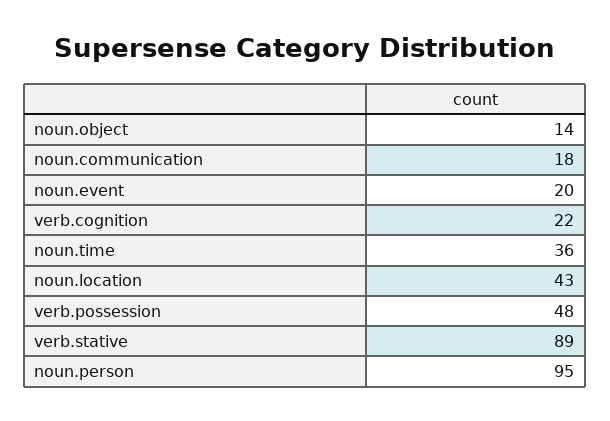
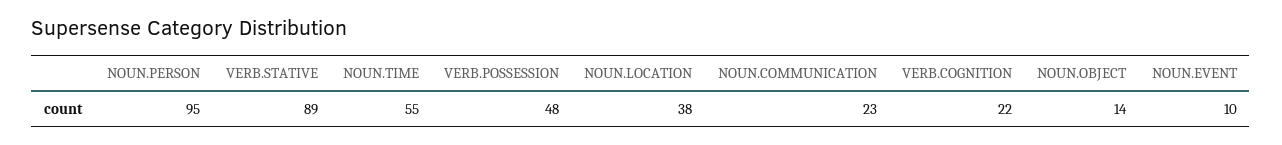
  {
    "noun.object": 14,
-   "noun.communication": 18,
+   "noun.communication": 23,
-   "noun.event": 20,
+   "noun.event": 10,
    "verb.cognition": 22,
-   "noun.time": 36,
+   "noun.time": 55,
-   "noun.location": 43,
+   "noun.location": 38,
    "verb.possession": 48,
    "verb.stative": 89,
    "noun.person": 95
  }

